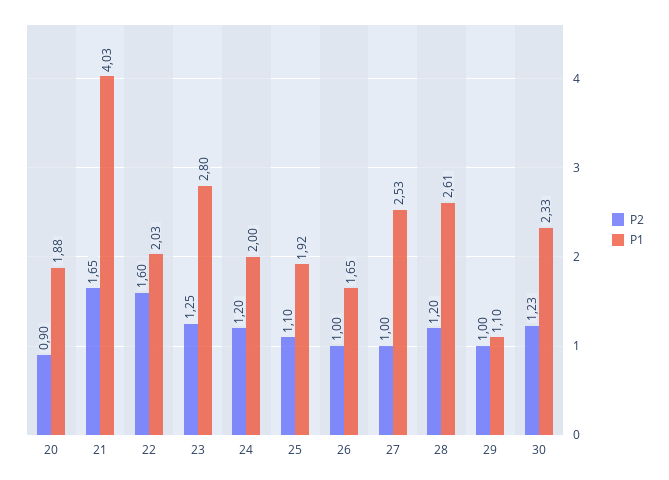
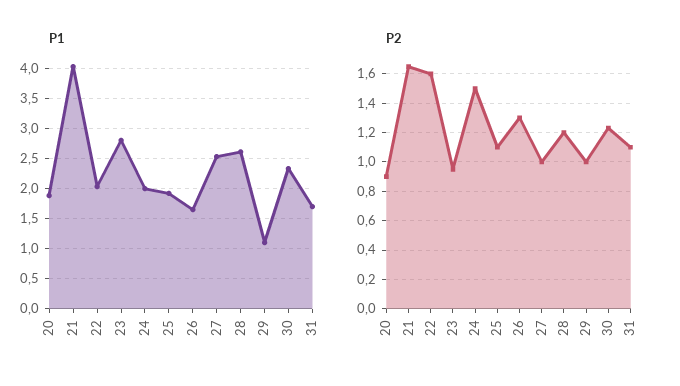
  {
    "P2": {
      "20": 0.9,
      "21": 1.65,
      "22": 1.6,
-     "23": 1.25,
+     "23": 0.95,
-     "24": 1.2,
+     "24": 1.5,
      "25": 1.1,
-     "26": 1,
+     "26": 1.3,
      "27": 1,
      "28": 1.2,
      "29": 1,
-     "30": 1.23
+     "30": 1.23,
+     "31": 1.1
    },
    "P1": {
      "20": 1.88,
      "21": 4.03,
      "22": 2.03,
      "23": 2.8,
      "24": 2,
      "25": 1.92,
      "26": 1.65,
      "27": 2.53,
      "28": 2.61,
      "29": 1.1,
-     "30": 2.33
+     "30": 2.33,
+     "31": 1.7
    }
  }

